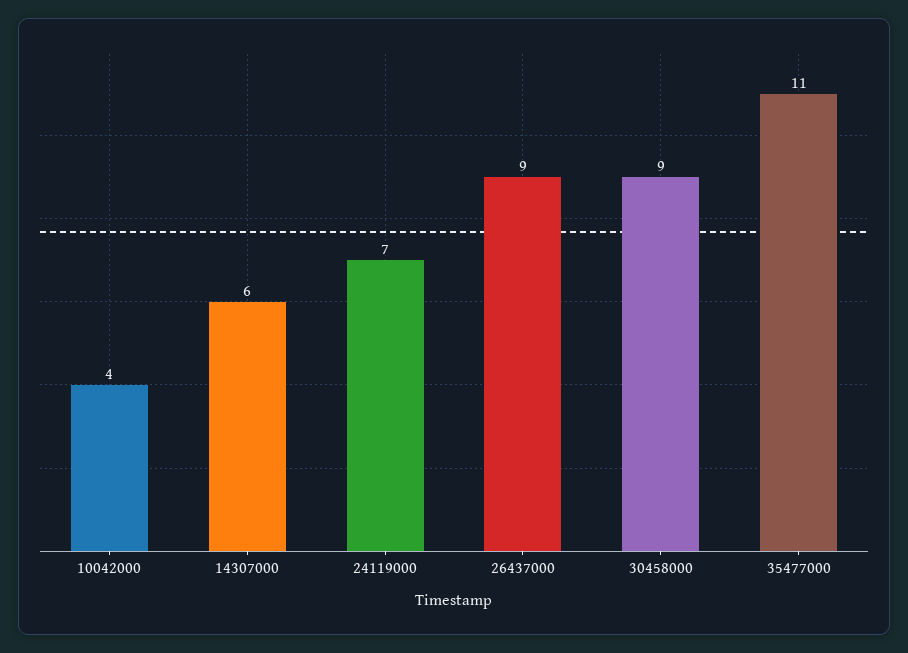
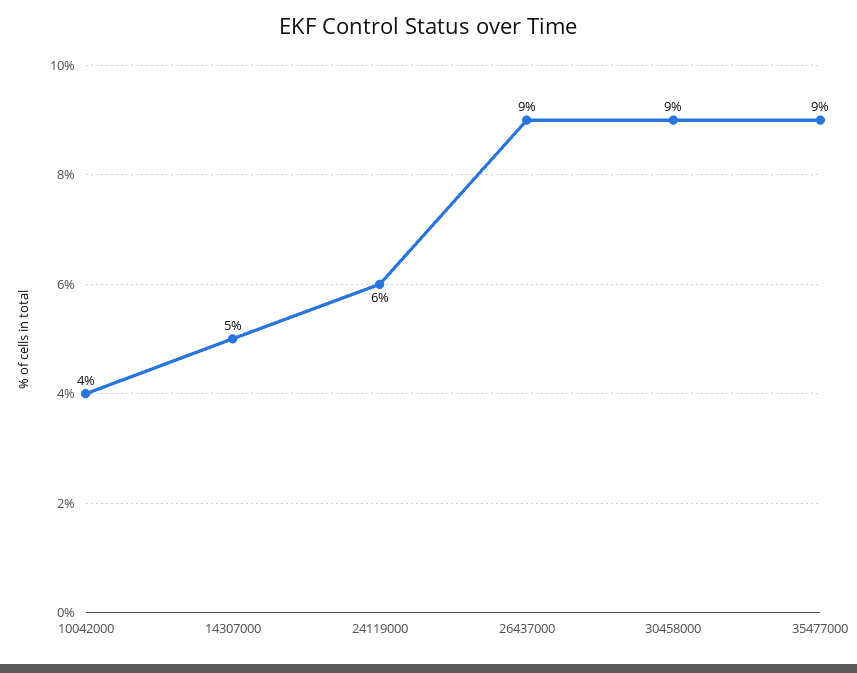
  {
    "10042000": 4,
-   "14307000": 6,
+   "14307000": 5,
-   "24119000": 7,
+   "24119000": 6,
    "26437000": 9,
    "30458000": 9,
-   "35477000": 11
+   "35477000": 9
  }

